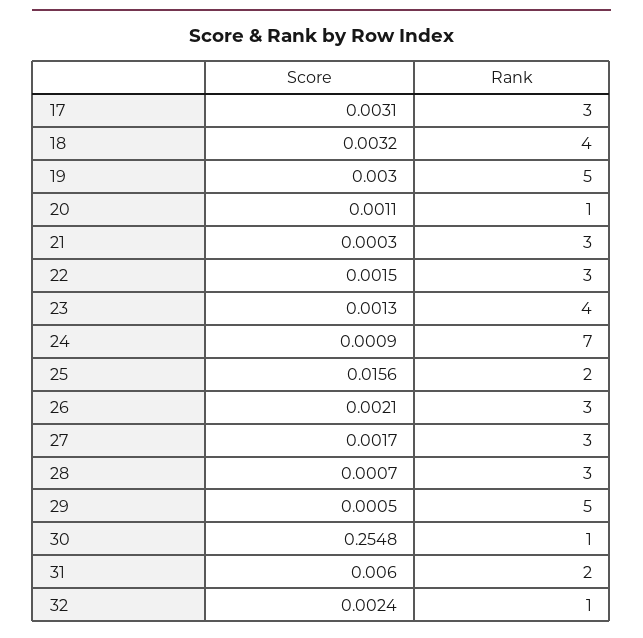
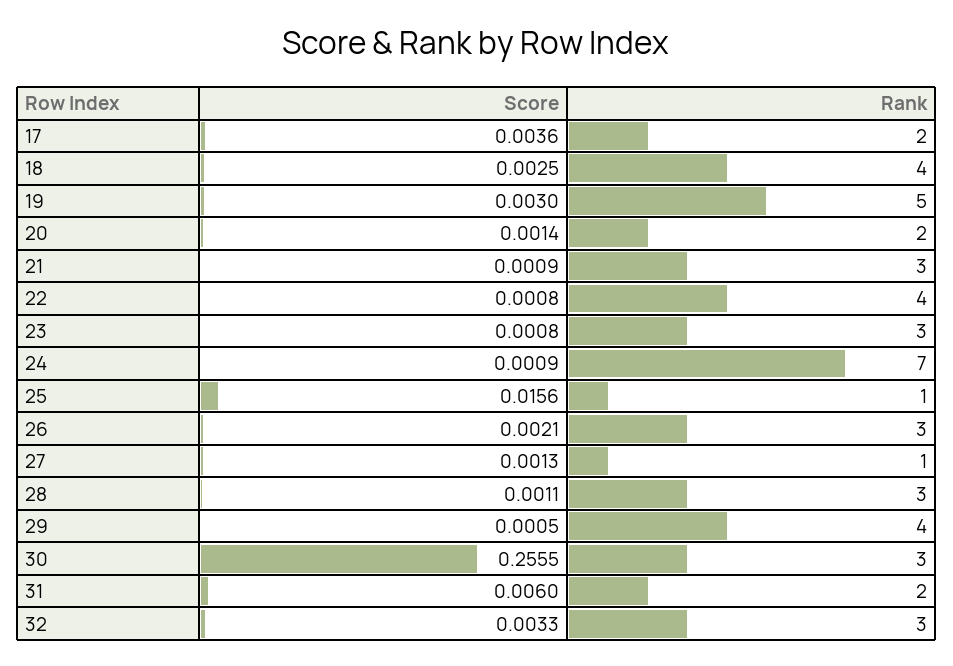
  {
    "Score": {
-     "17": 0.0031,
+     "17": 0.0036,
-     "18": 0.0032,
+     "18": 0.0025,
      "19": 0.003,
-     "20": 0.0011,
+     "20": 0.0014,
-     "21": 0.0003,
+     "21": 0.0009,
-     "22": 0.0015,
+     "22": 0.0008,
-     "23": 0.0013,
+     "23": 0.0008,
      "24": 0.0009,
      "25": 0.0156,
      "26": 0.0021,
-     "27": 0.0017,
+     "27": 0.0013,
-     "28": 0.0007,
+     "28": 0.0011,
      "29": 0.0005,
-     "30": 0.2548,
+     "30": 0.2555,
      "31": 0.006,
-     "32": 0.0024
+     "32": 0.0033
    },
    "Rank": {
-     "17": 3,
+     "17": 2,
      "18": 4,
      "19": 5,
-     "20": 1,
+     "20": 2,
      "21": 3,
-     "22": 3,
+     "22": 4,
-     "23": 4,
+     "23": 3,
      "24": 7,
-     "25": 2,
+     "25": 1,
      "26": 3,
-     "27": 3,
+     "27": 1,
      "28": 3,
-     "29": 5,
+     "29": 4,
-     "30": 1,
+     "30": 3,
      "31": 2,
-     "32": 1
+     "32": 3
    }
  }

